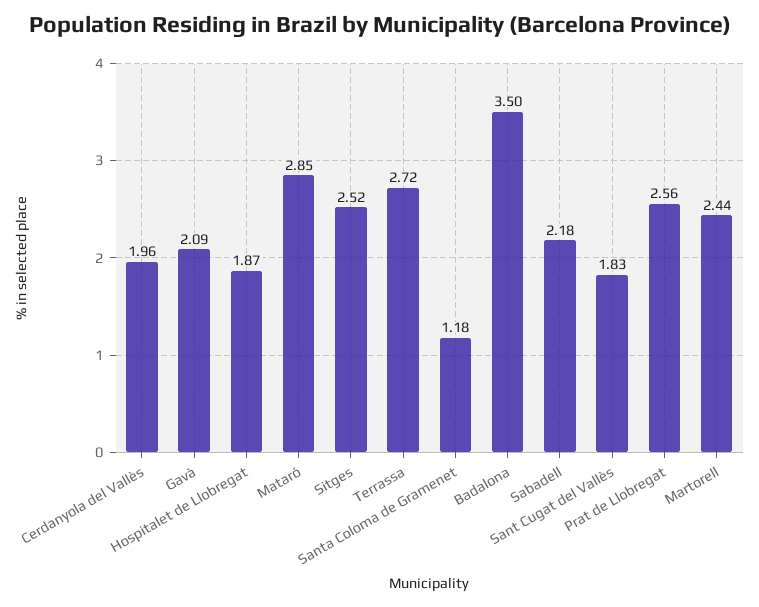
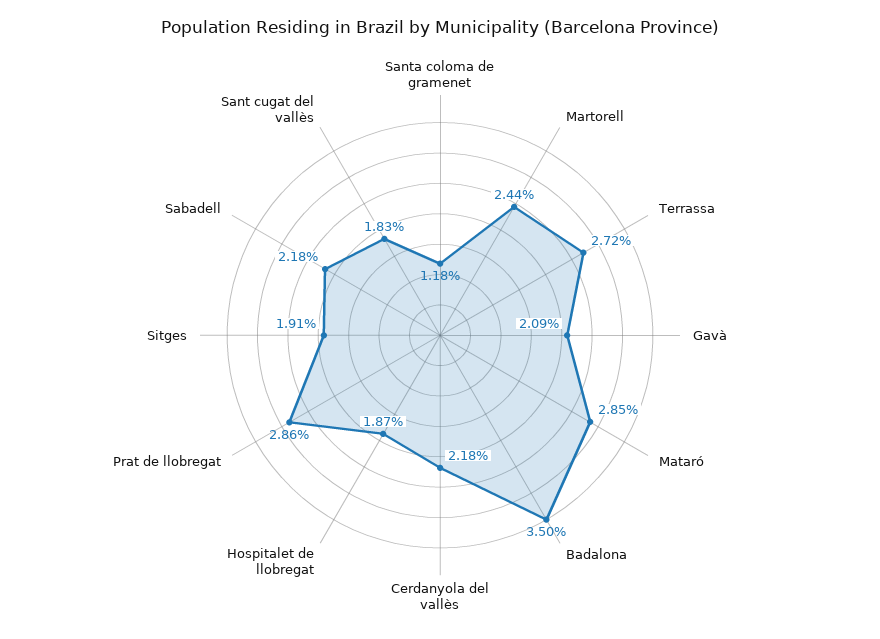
  {
-   "Cerdanyola del Vallès": 1.96,
+   "Cerdanyola del Vallès": 2.18,
    "Gavà": 2.09,
    "Hospitalet de Llobregat": 1.87,
    "Mataró": 2.85,
-   "Sitges": 2.52,
+   "Sitges": 1.91,
    "Terrassa": 2.72,
    "Santa Coloma de Gramenet": 1.18,
    "Badalona": 3.5,
    "Sabadell": 2.18,
    "Sant Cugat del Vallès": 1.83,
-   "Prat de Llobregat": 2.56,
+   "Prat de Llobregat": 2.86,
    "Martorell": 2.44
  }

